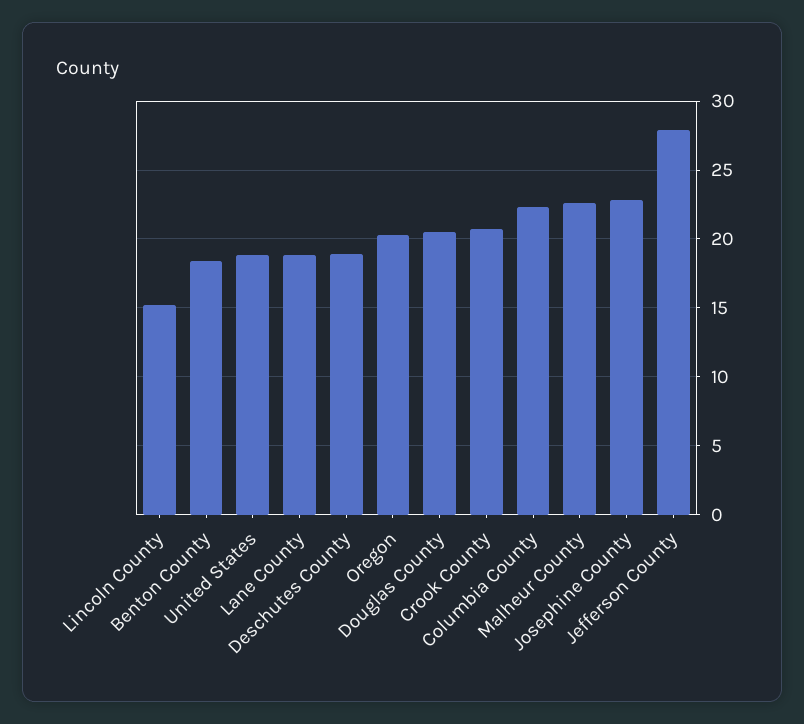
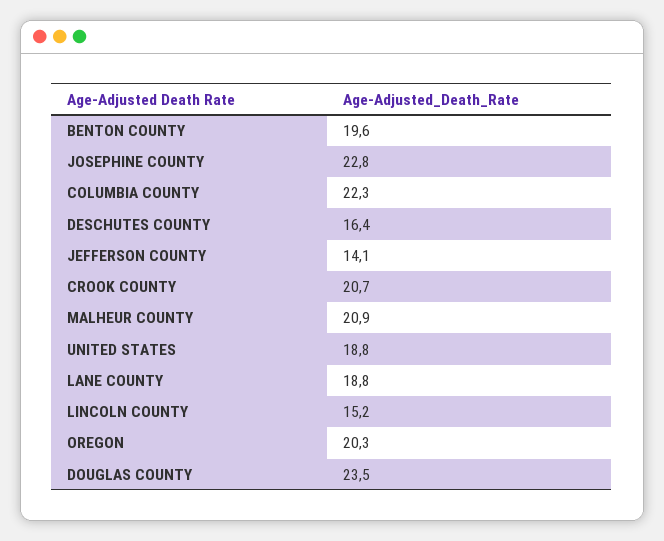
  {
    "Lincoln County": 15.2,
-   "Benton County": 18.5,
+   "Benton County": 19.6,
    "United States": 18.8,
    "Lane County": 18.8,
-   "Deschutes County": 19,
+   "Deschutes County": 16.4,
    "Oregon": 20.3,
-   "Douglas County": 20.5,
+   "Douglas County": 23.5,
    "Crook County": 20.7,
    "Columbia County": 22.3,
-   "Malheur County": 22.5,
+   "Malheur County": 20.9,
    "Josephine County": 22.8,
-   "Jefferson County": 28
+   "Jefferson County": 14.1
  }

